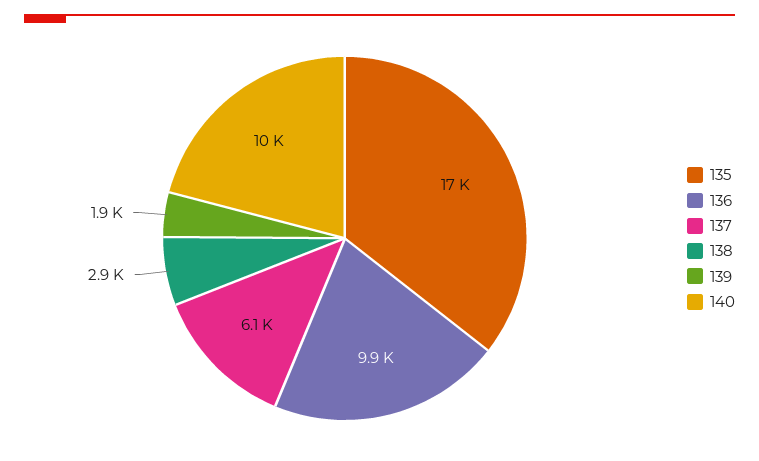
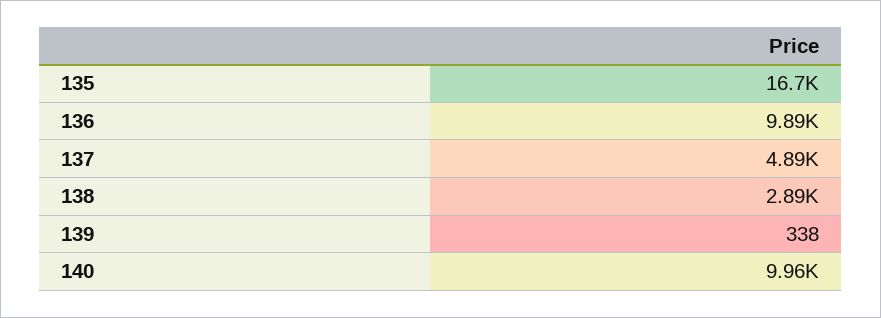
  {
    "135": 16700,
    "136": 9890,
-   "137": 6100,
+   "137": 4890,
    "138": 2890,
-   "139": 1900,
+   "139": 338,
    "140": 9960
  }

